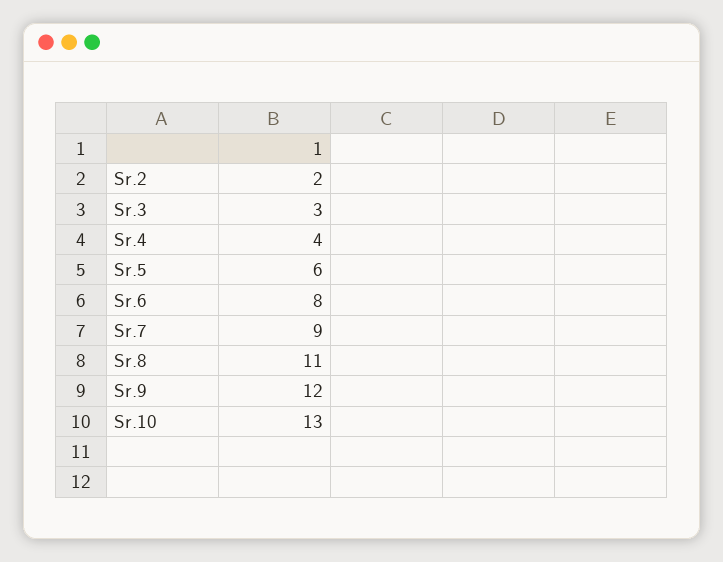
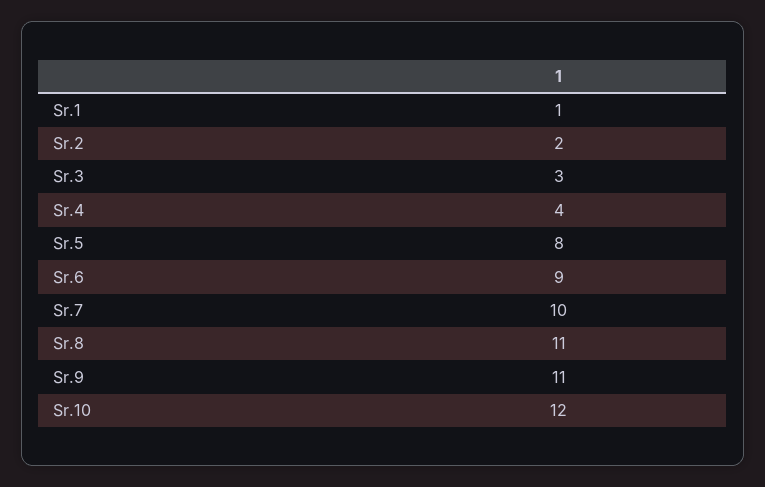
  {
    "Sr.2": 2,
    "Sr.3": 3,
    "Sr.4": 4,
-   "Sr.5": 6,
+   "Sr.5": 8,
-   "Sr.6": 8,
+   "Sr.6": 9,
-   "Sr.7": 9,
+   "Sr.7": 10,
    "Sr.8": 11,
-   "Sr.9": 12,
+   "Sr.9": 11,
-   "Sr.10": 13
+   "Sr.10": 12,
+   "Sr.1": 1
  }

